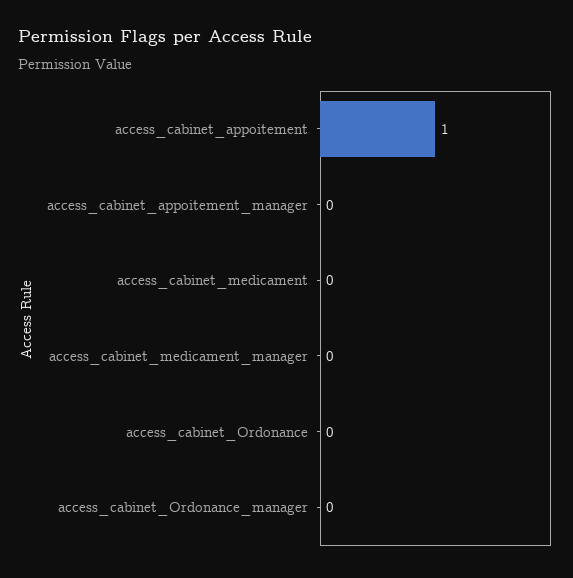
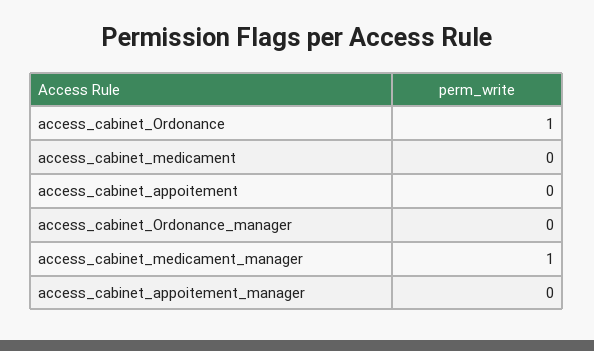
  {
-   "access_cabinet_appoitement": 1,
+   "access_cabinet_appoitement": 0,
    "access_cabinet_appoitement_manager": 0,
    "access_cabinet_medicament": 0,
-   "access_cabinet_medicament_manager": 0,
+   "access_cabinet_medicament_manager": 1,
-   "access_cabinet_Ordonance": 0,
+   "access_cabinet_Ordonance": 1,
    "access_cabinet_Ordonance_manager": 0
  }

